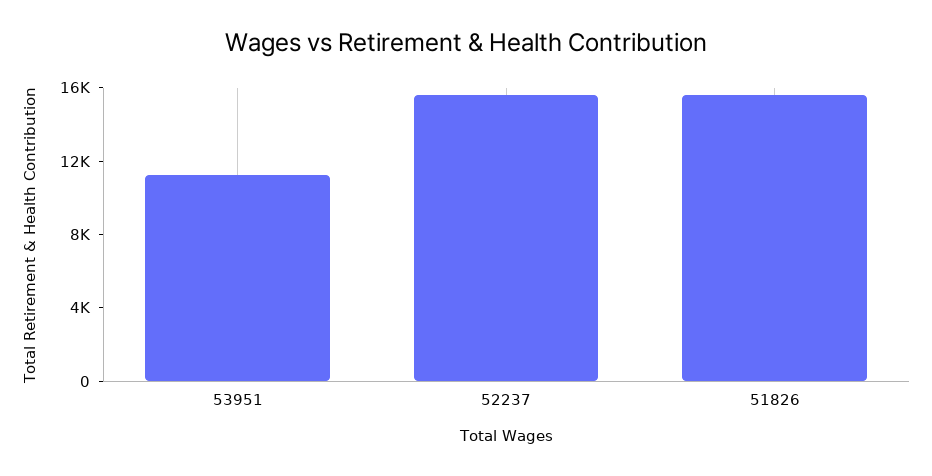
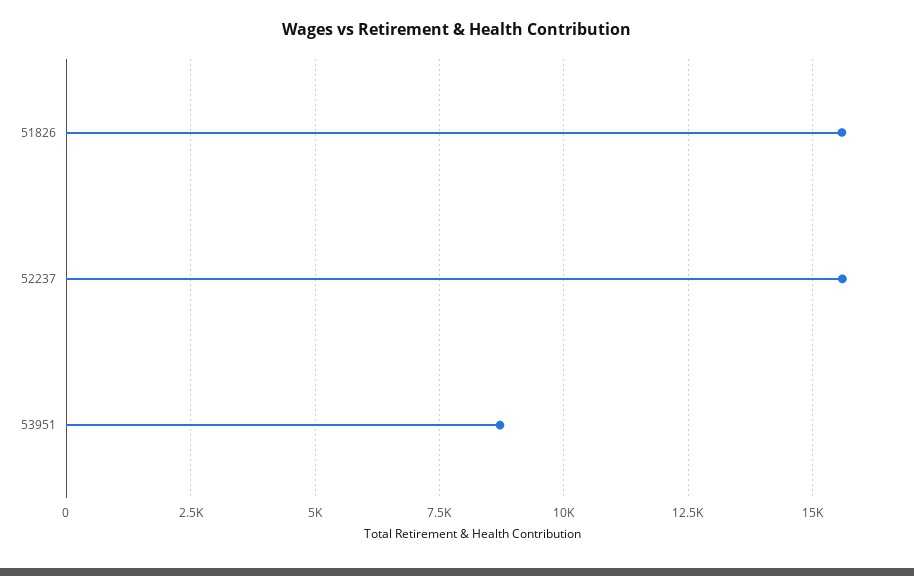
  {
-   "53951": 11000,
+   "53951": 8750,
    "52237": 15500,
    "51826": 15500
  }

